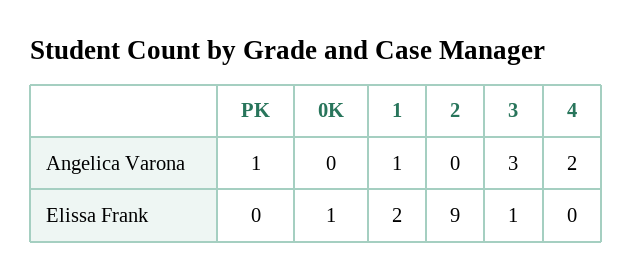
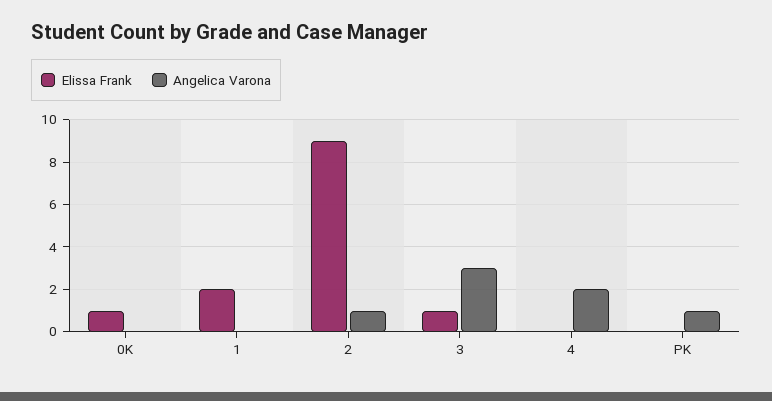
  {
    "Angelica Varona": {
      "PK": 1,
      "0K": 0,
-     "1": 1,
+     "1": 0,
-     "2": 0,
+     "2": 1,
      "3": 3,
      "4": 2
    },
    "Elissa Frank": {
      "PK": 0,
      "0K": 1,
      "1": 2,
      "2": 9,
      "3": 1,
      "4": 0
    }
  }

